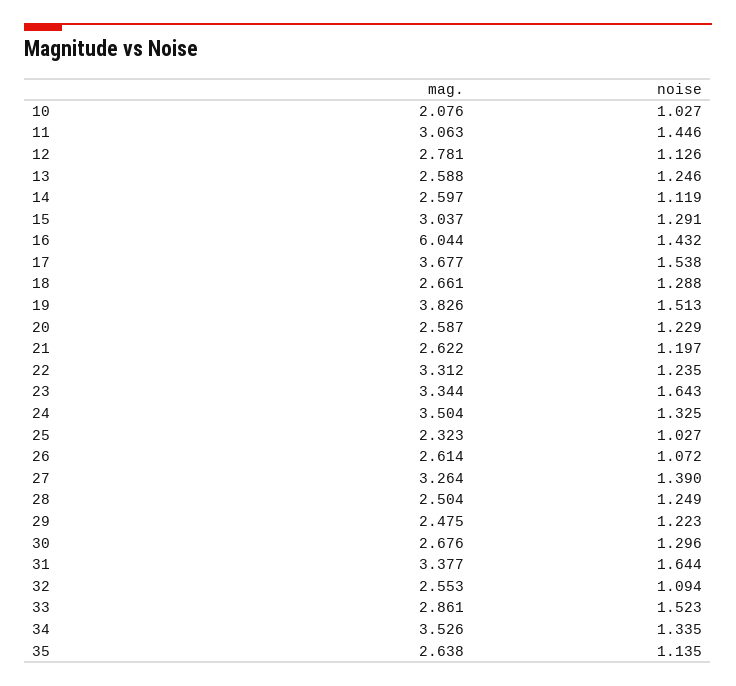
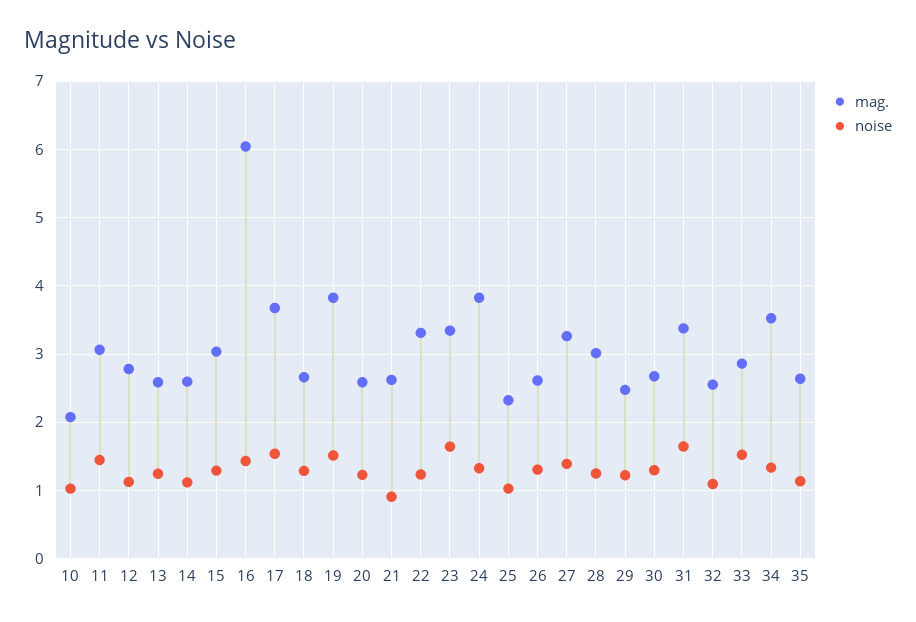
  {
    "mag.": {
      "10": 2.076,
      "11": 3.063,
      "12": 2.781,
      "13": 2.588,
      "14": 2.597,
      "15": 3.037,
      "16": 6.044,
      "17": 3.677,
      "18": 2.661,
      "19": 3.826,
      "20": 2.587,
      "21": 2.622,
      "22": 3.312,
      "23": 3.344,
-     "24": 3.504,
+     "24": 3.8,
      "25": 2.323,
      "26": 2.614,
      "27": 3.264,
-     "28": 2.504,
+     "28": 3,
      "29": 2.475,
      "30": 2.676,
      "31": 3.377,
      "32": 2.553,
      "33": 2.861,
      "34": 3.526,
      "35": 2.638
    },
    "noise": {
      "10": 1.027,
      "11": 1.446,
      "12": 1.126,
      "13": 1.246,
      "14": 1.119,
      "15": 1.291,
      "16": 1.432,
      "17": 1.538,
      "18": 1.288,
      "19": 1.513,
      "20": 1.229,
-     "21": 1.197,
+     "21": 0.9,
      "22": 1.235,
      "23": 1.643,
      "24": 1.325,
      "25": 1.027,
-     "26": 1.072,
+     "26": 1.3,
      "27": 1.39,
      "28": 1.249,
      "29": 1.223,
      "30": 1.296,
      "31": 1.644,
      "32": 1.094,
      "33": 1.523,
      "34": 1.335,
      "35": 1.135
    }
  }

